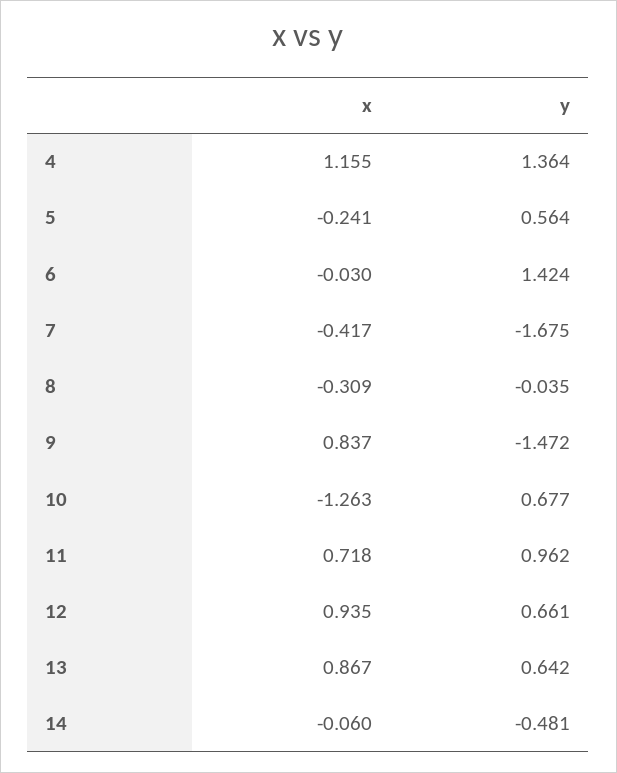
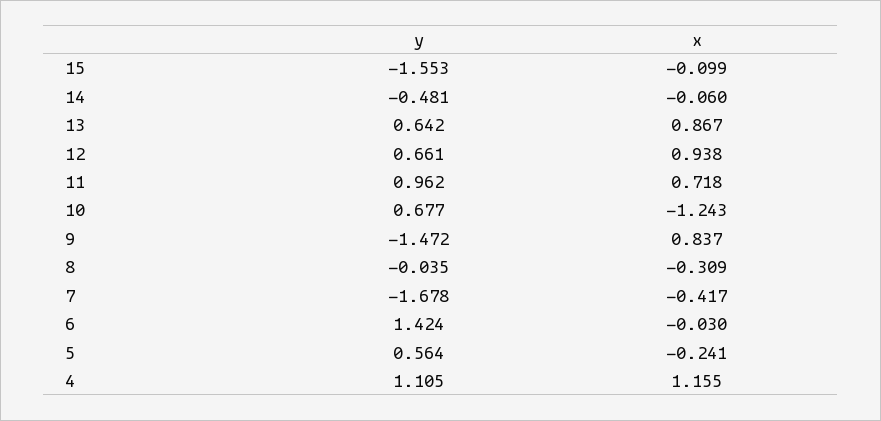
  {
    "x": {
      "4": 1.155,
      "5": -0.241,
      "6": -0.03,
      "7": -0.417,
      "8": -0.309,
      "9": 0.837,
-     "10": -1.263,
+     "10": -1.243,
      "11": 0.718,
-     "12": 0.935,
+     "12": 0.938,
      "13": 0.867,
-     "14": -0.06
+     "14": -0.06,
+     "15": -0.099
    },
    "y": {
-     "4": 1.364,
+     "4": 1.105,
      "5": 0.564,
      "6": 1.424,
-     "7": -1.675,
+     "7": -1.678,
      "8": -0.035,
      "9": -1.472,
      "10": 0.677,
      "11": 0.962,
      "12": 0.661,
      "13": 0.642,
-     "14": -0.481
+     "14": -0.481,
+     "15": -1.553
    }
  }

